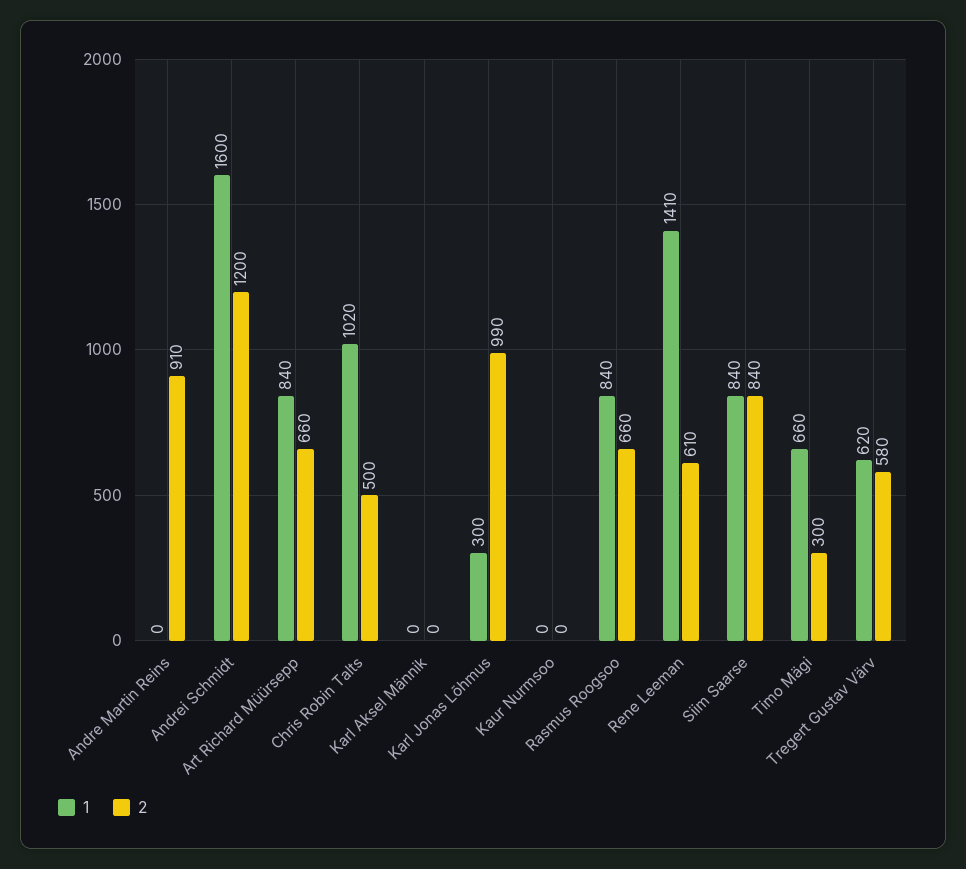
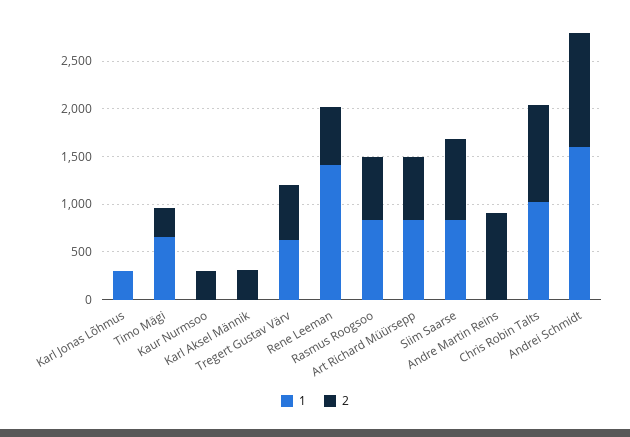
  {
    "1": {
      "Andre Martin Reins": 0,
      "Andrei Schmidt": 1600,
      "Art Richard Müürsepp": 840,
      "Chris Robin Talts": 1020,
      "Karl Aksel Männik": 0,
      "Karl Jonas Lõhmus": 300,
      "Kaur Nurmsoo": 0,
      "Rasmus Roogsoo": 840,
      "Rene Leeman": 1410,
      "Siim Saarse": 840,
      "Timo Mägi": 660,
      "Tregert Gustav Värv": 620
    },
    "2": {
      "Andre Martin Reins": 910,
      "Andrei Schmidt": 1200,
      "Art Richard Müürsepp": 660,
-     "Chris Robin Talts": 500,
+     "Chris Robin Talts": 1000,
-     "Karl Aksel Männik": 0,
+     "Karl Aksel Männik": 300,
-     "Karl Jonas Lõhmus": 990,
+     "Karl Jonas Lõhmus": 0,
-     "Kaur Nurmsoo": 0,
+     "Kaur Nurmsoo": 300,
      "Rasmus Roogsoo": 660,
      "Rene Leeman": 610,
      "Siim Saarse": 840,
      "Timo Mägi": 300,
      "Tregert Gustav Värv": 580
    }
  }

